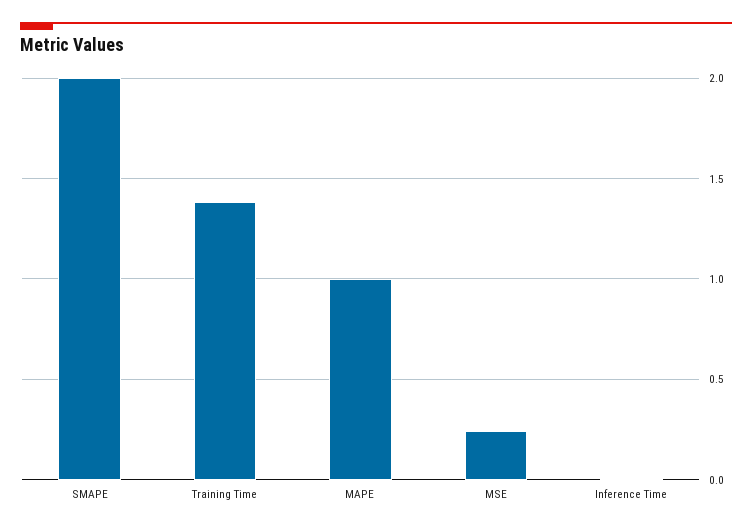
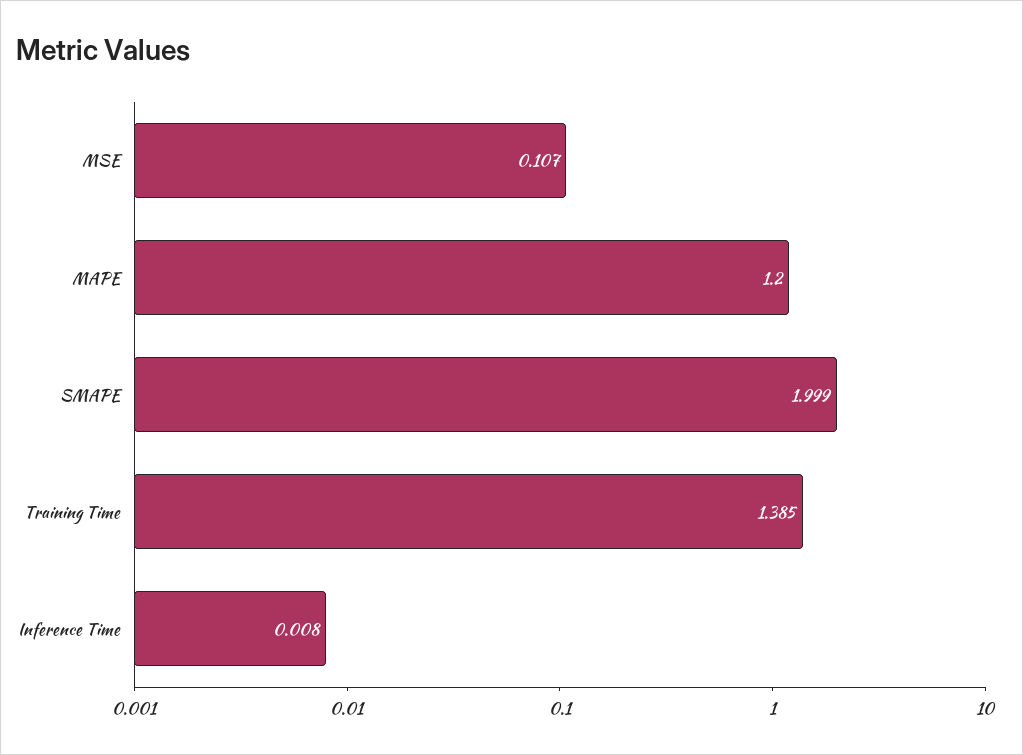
  {
    "SMAPE": 1.999,
    "Training Time": 1.385,
-   "MAPE": 1,
+   "MAPE": 1.2,
-   "MSE": 0.25,
+   "MSE": 0.107,
    "Inference Time": 0.008
  }

